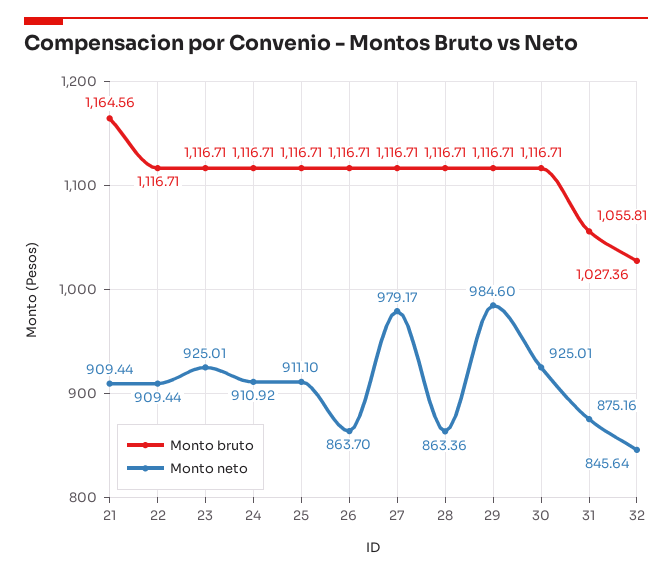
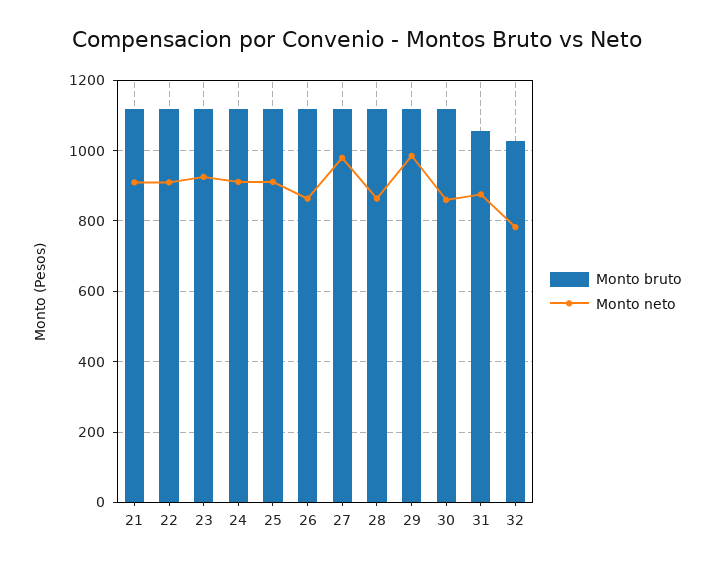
  {
    "Monto bruto": {
-     "21": 1164.56,
+     "21": 1120,
      "22": 1116.71,
      "23": 1116.71,
      "24": 1116.71,
      "25": 1116.71,
      "26": 1116.71,
      "27": 1116.71,
      "28": 1116.71,
      "29": 1116.71,
      "30": 1116.71,
      "31": 1055.81,
      "32": 1027.36
    },
    "Monto neto": {
      "21": 909.44,
      "22": 909.44,
      "23": 925.01,
      "24": 910.92,
      "25": 911.1,
      "26": 863.7,
      "27": 979.17,
      "28": 863.36,
      "29": 984.6,
-     "30": 925.01,
+     "30": 860,
      "31": 875.16,
-     "32": 845.64
+     "32": 780
    }
  }

